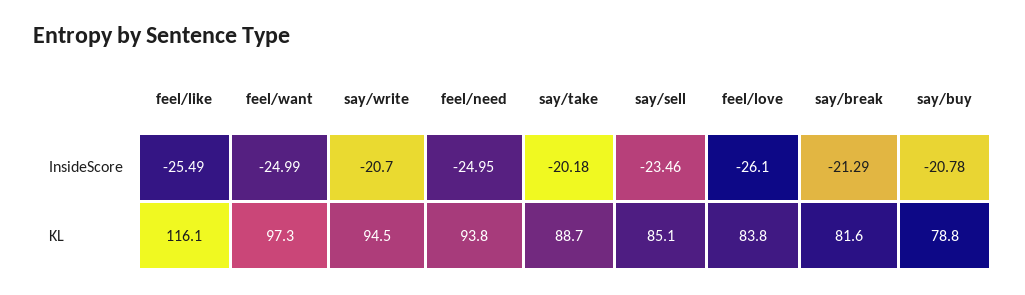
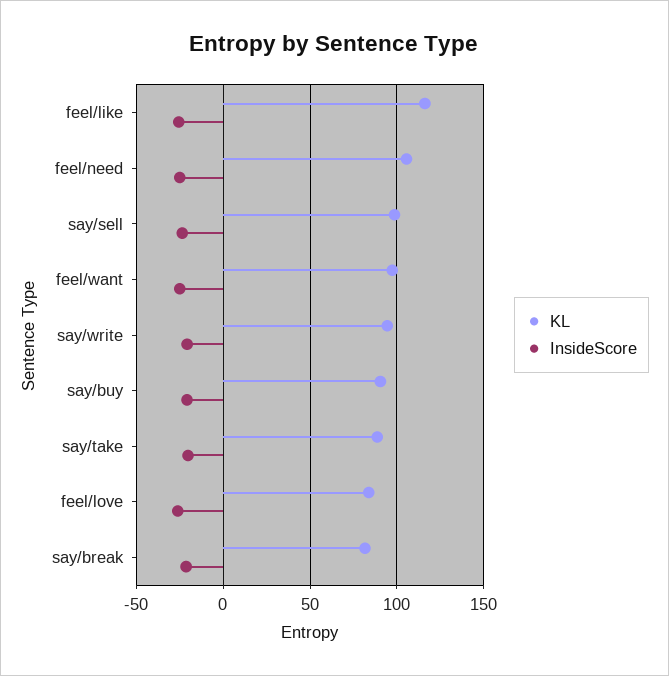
  {
    "InsideScore": {
      "feel/like": -25.49,
      "feel/want": -24.99,
      "say/write": -20.7,
      "feel/need": -24.95,
      "say/take": -20.18,
      "say/sell": -23.46,
      "feel/love": -26.1,
      "say/break": -21.29,
      "say/buy": -20.78
    },
    "KL": {
      "feel/like": 116.1,
      "feel/want": 97.3,
      "say/write": 94.5,
-     "feel/need": 93.8,
+     "feel/need": 105,
      "say/take": 88.7,
-     "say/sell": 85.1,
+     "say/sell": 100,
      "feel/love": 83.8,
      "say/break": 81.6,
-     "say/buy": 78.8
+     "say/buy": 90
    }
  }

